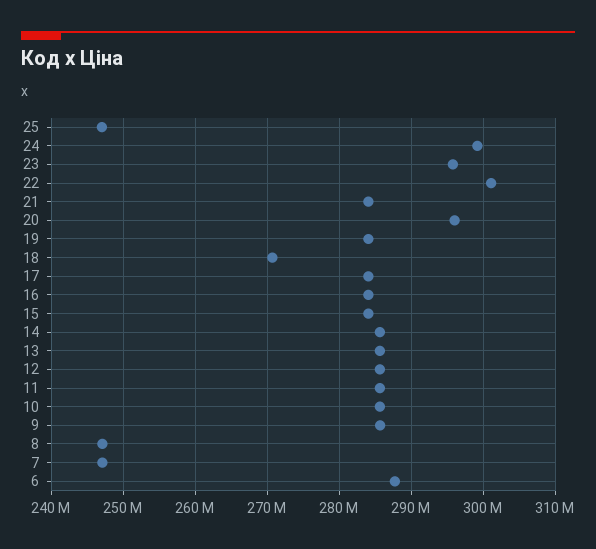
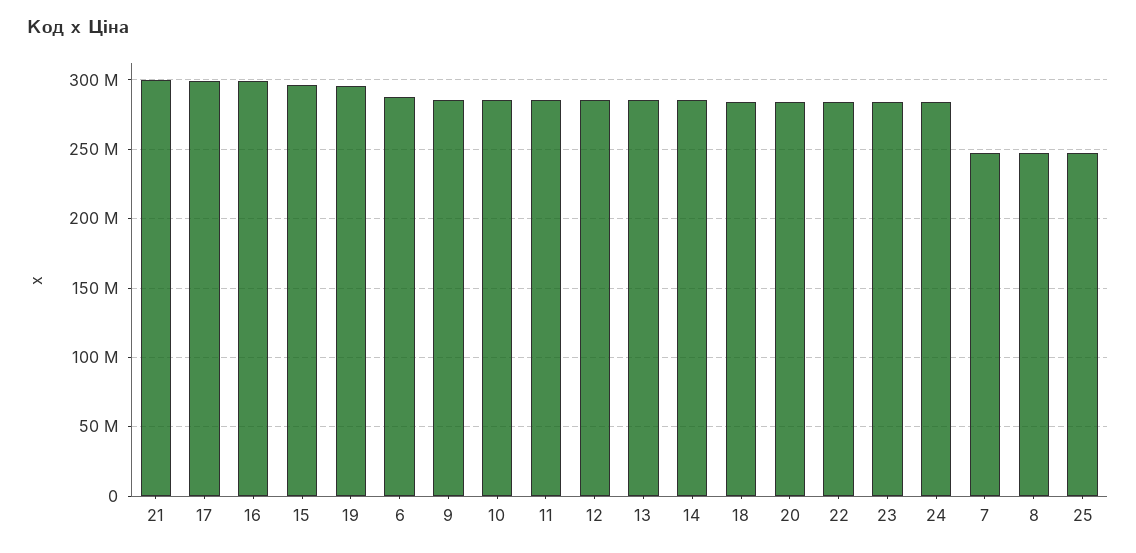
  {
    "25": 247000000,
-   "24": 299000000,
+   "24": 285000000,
-   "23": 296000000,
+   "23": 285000000,
-   "22": 301000000,
+   "22": 285000000,
-   "21": 284000000,
+   "21": 300000000,
-   "20": 296000000,
+   "20": 285000000,
-   "19": 284000000,
+   "19": 295000000,
-   "18": 271000000,
+   "18": 285000000,
-   "17": 284000000,
+   "17": 300000000,
-   "16": 284000000,
+   "16": 300000000,
-   "15": 284000000,
+   "15": 295000000,
    "14": 286000000,
    "13": 286000000,
    "12": 286000000,
    "11": 286000000,
    "10": 286000000,
    "9": 286000000,
    "8": 247000000,
    "7": 247000000,
    "6": 288000000
  }

